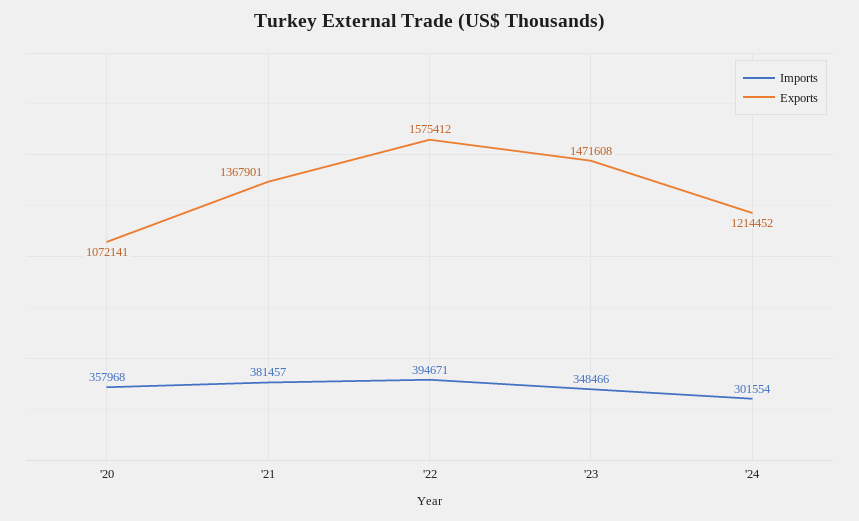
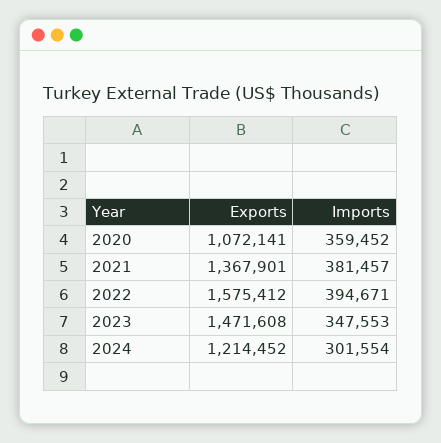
  {
    "Imports": {
-     "'20": 357968,
+     "'20": 359452,
      "'21": 381457,
      "'22": 394671,
-     "'23": 348466,
+     "'23": 347553,
      "'24": 301554
    },
    "Exports": {
      "'20": 1072141,
      "'21": 1367901,
      "'22": 1575412,
      "'23": 1471608,
      "'24": 1214452
    }
  }

